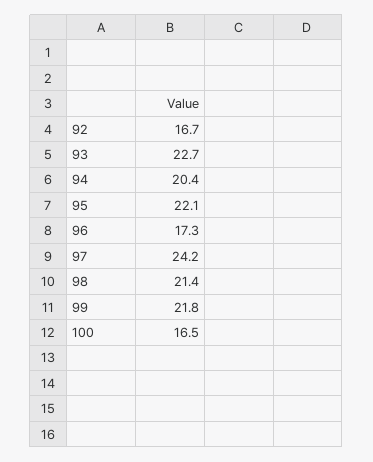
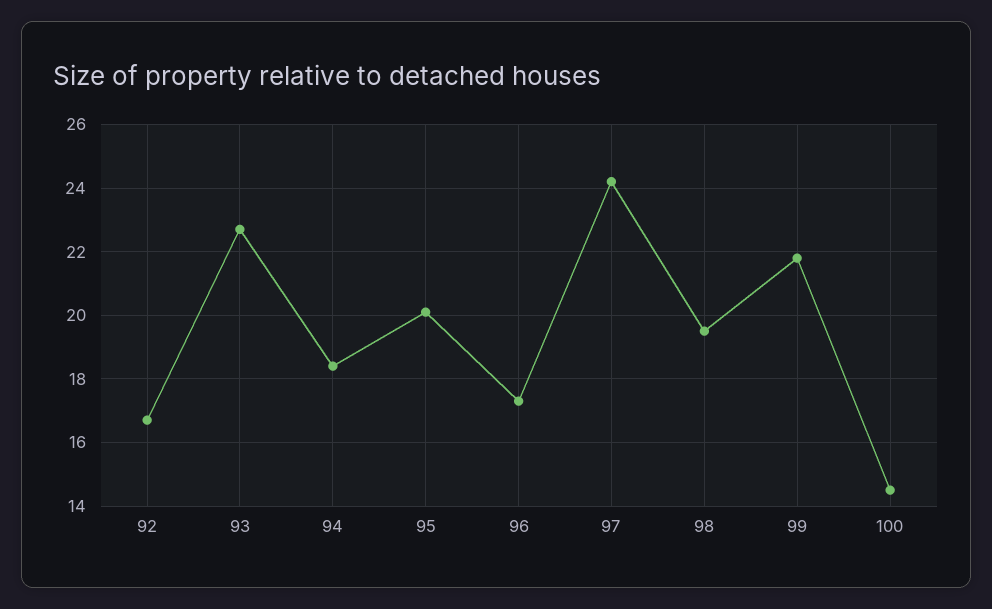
  {
    "92": 16.7,
    "93": 22.7,
-   "94": 20.4,
+   "94": 18.5,
-   "95": 22.1,
+   "95": 20,
    "96": 17.3,
    "97": 24.2,
-   "98": 21.4,
+   "98": 19.5,
    "99": 21.8,
-   "100": 16.5
+   "100": 14.5
  }

